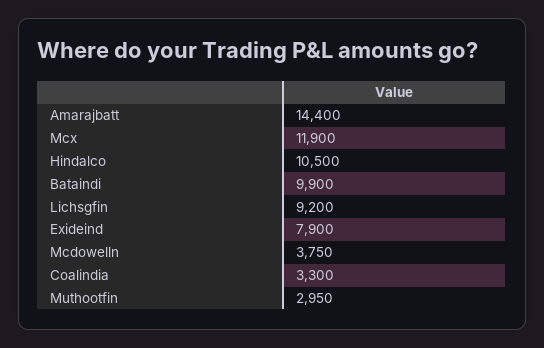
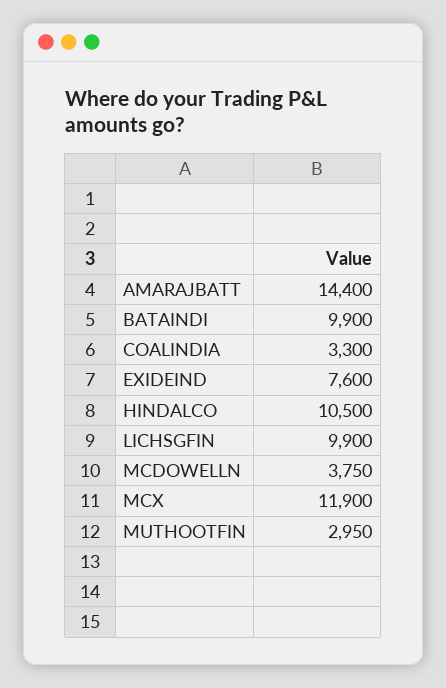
  {
    "Amarajbatt": 14400,
    "Mcx": 11900,
    "Hindalco": 10500,
    "Bataindi": 9900,
-   "Lichsgfin": 9200,
+   "Lichsgfin": 9900,
-   "Exideind": 7900,
+   "Exideind": 7600,
    "Mcdowelln": 3750,
    "Coalindia": 3300,
    "Muthootfin": 2950
  }

